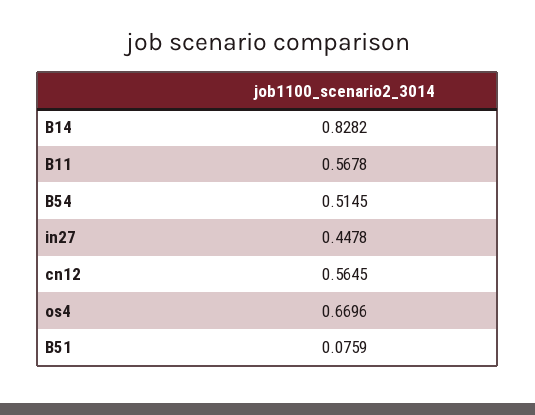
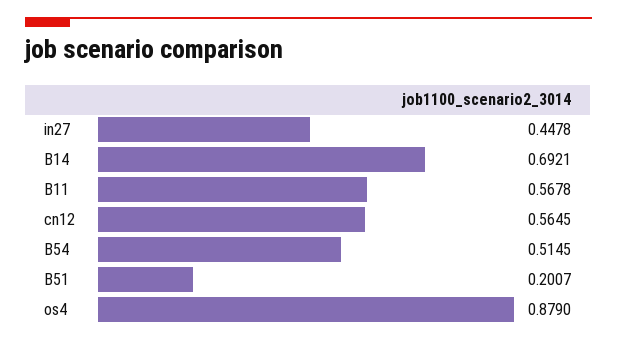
  {
-   "B14": 0.8282,
+   "B14": 0.6921,
    "B11": 0.5678,
    "B54": 0.5145,
    "in27": 0.4478,
    "cn12": 0.5645,
-   "os4": 0.6696,
+   "os4": 0.879,
-   "B51": 0.0759
+   "B51": 0.2007
  }

